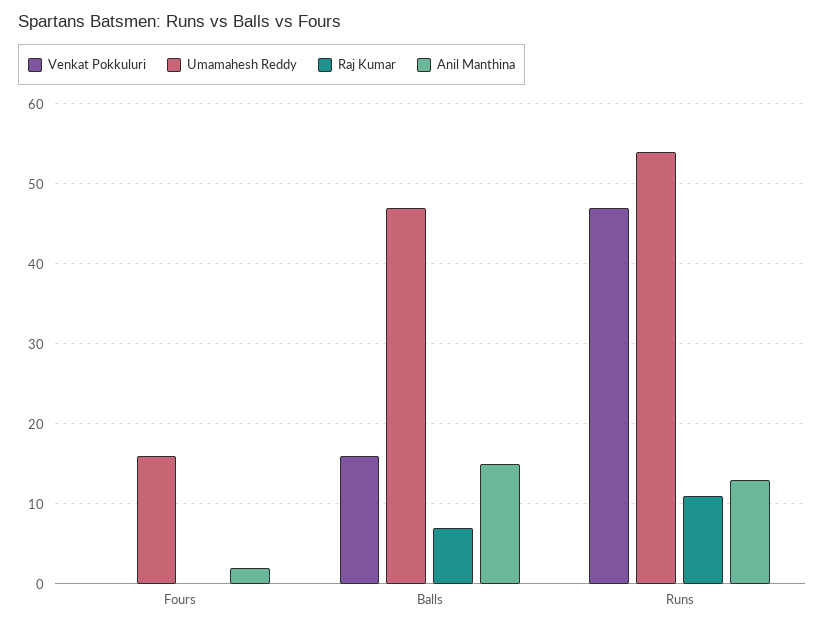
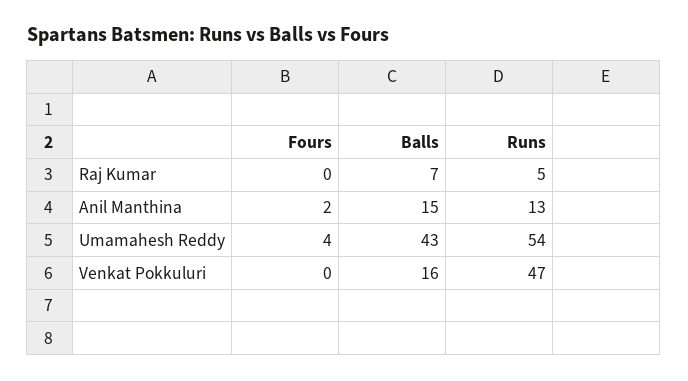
  {
    "Venkat Pokkuluri": {
      "Fours": 0,
      "Balls": 16,
      "Runs": 47
    },
    "Umamahesh Reddy": {
-     "Fours": 16,
+     "Fours": 4,
-     "Balls": 47,
+     "Balls": 43,
      "Runs": 54
    },
    "Raj Kumar": {
      "Fours": 0,
      "Balls": 7,
-     "Runs": 11
+     "Runs": 5
    },
    "Anil Manthina": {
      "Fours": 2,
      "Balls": 15,
      "Runs": 13
    }
  }

